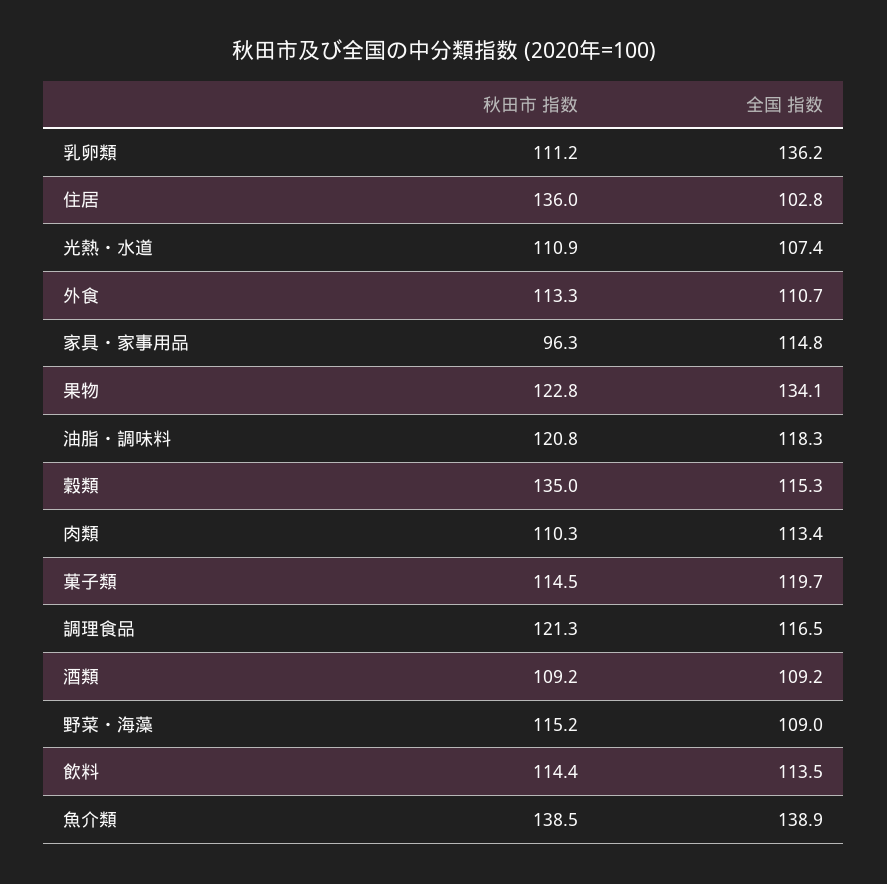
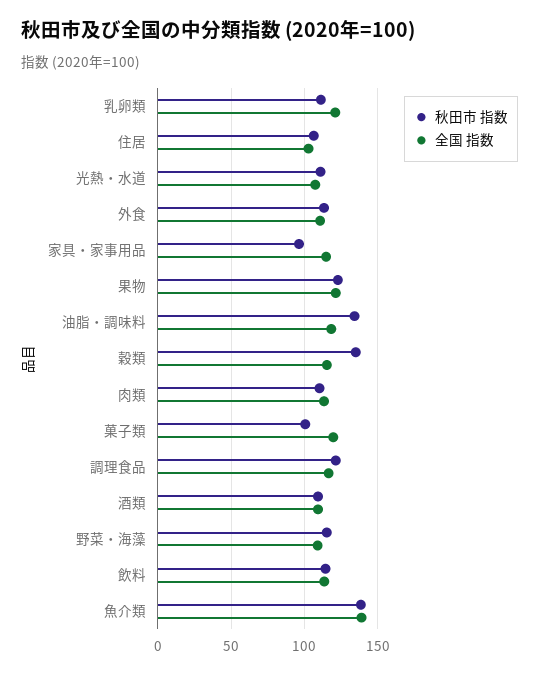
  {
    "秋田市 指数": {
      "乳卵類": 111.2,
-     "住居": 136,
+     "住居": 105,
      "光熱・水道": 110.9,
      "外食": 113.3,
      "家具・家事用品": 96.3,
      "果物": 122.8,
-     "油脂・調味料": 120.8,
+     "油脂・調味料": 135,
      "穀類": 135,
      "肉類": 110.3,
-     "菓子類": 114.5,
+     "菓子類": 100,
      "調理食品": 121.3,
      "酒類": 109.2,
      "野菜・海藻": 115.2,
      "飲料": 114.4,
      "魚介類": 138.5
    },
    "全国 指数": {
-     "乳卵類": 136.2,
+     "乳卵類": 120,
      "住居": 102.8,
      "光熱・水道": 107.4,
      "外食": 110.7,
      "家具・家事用品": 114.8,
-     "果物": 134.1,
+     "果物": 120,
      "油脂・調味料": 118.3,
      "穀類": 115.3,
      "肉類": 113.4,
      "菓子類": 119.7,
      "調理食品": 116.5,
      "酒類": 109.2,
      "野菜・海藻": 109,
      "飲料": 113.5,
      "魚介類": 138.9
    }
  }

